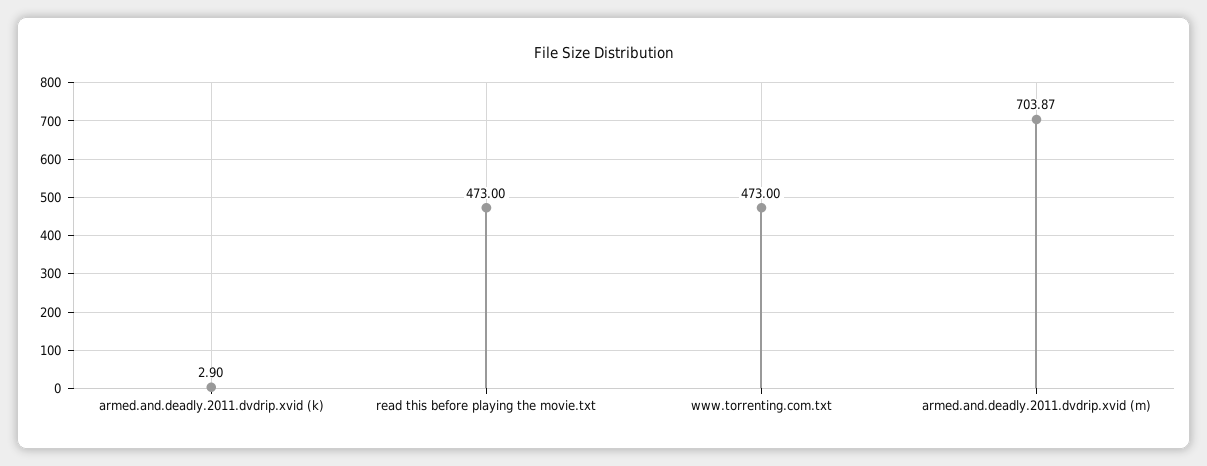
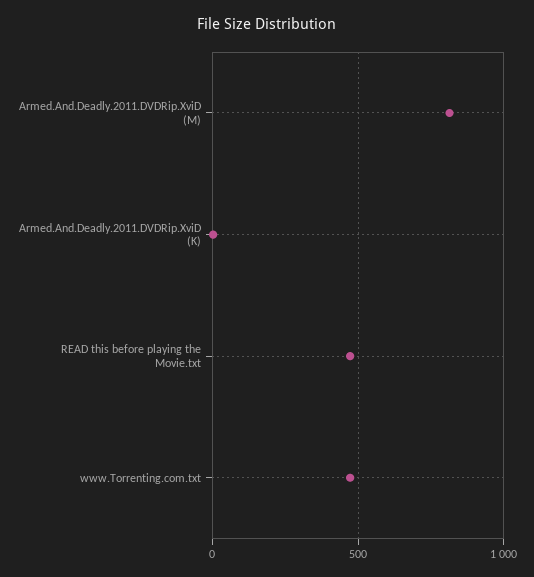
  {
    "armed.and.deadly.2011.dvdrip.xvid (k)": 2.9,
    "read this before playing the movie.txt": 473,
    "www.torrenting.com.txt": 473,
-   "armed.and.deadly.2011.dvdrip.xvid (m)": 703.87
+   "armed.and.deadly.2011.dvdrip.xvid (m)": 800
  }

